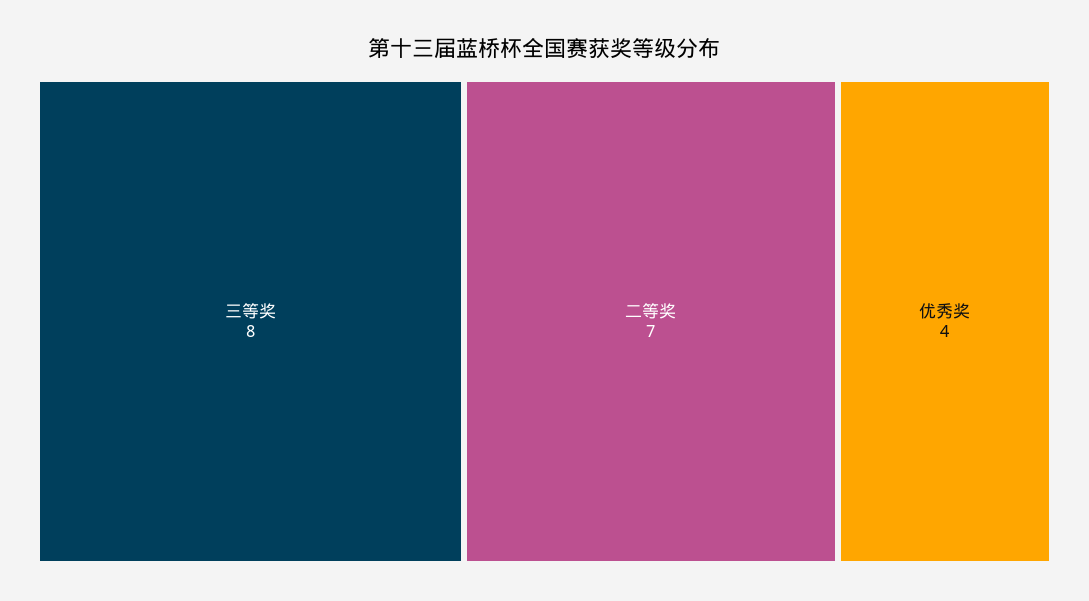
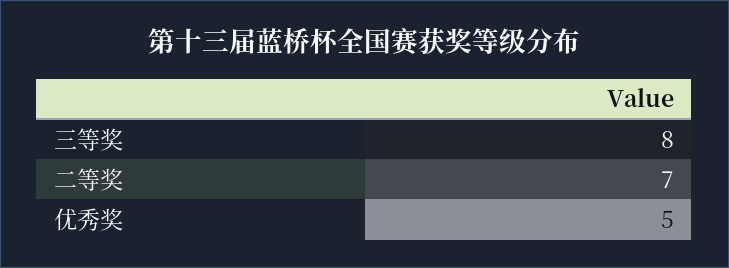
  {
    "三等奖": 8,
    "二等奖": 7,
-   "优秀奖": 4
+   "优秀奖": 5
  }

